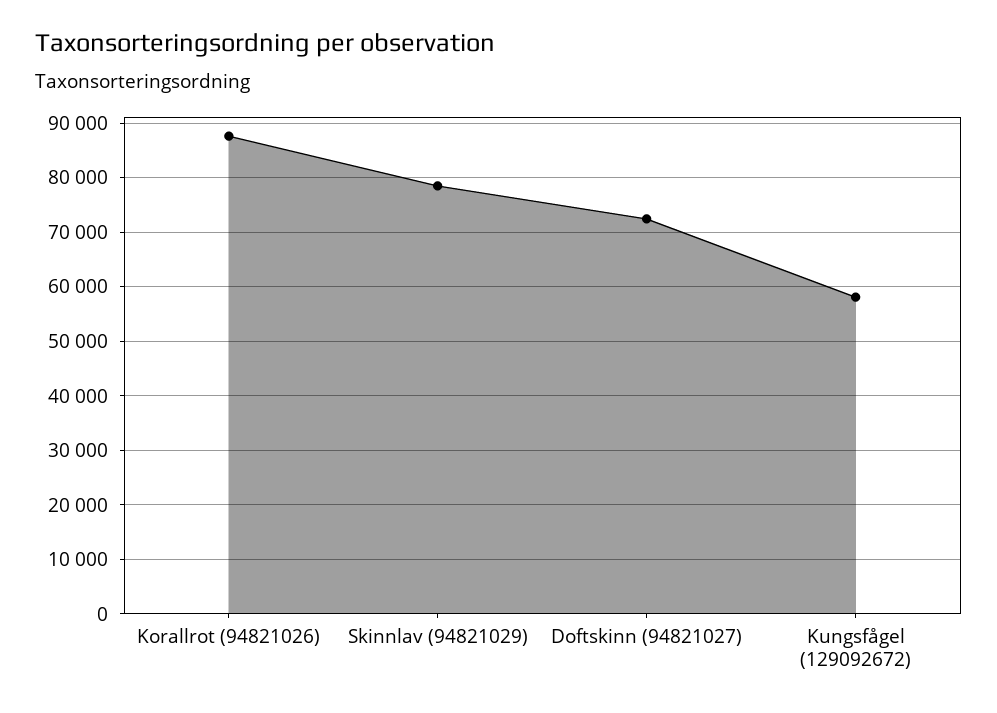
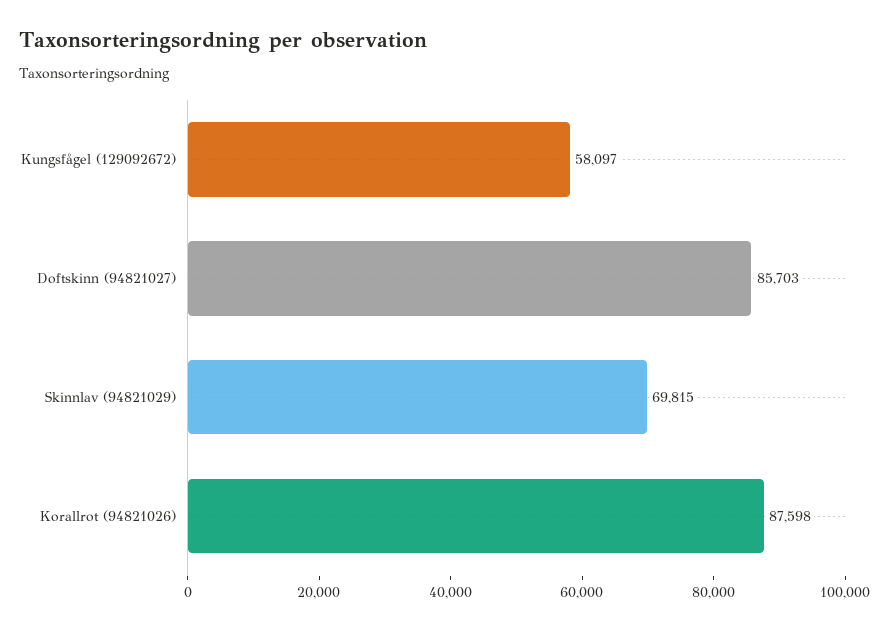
  {
    "Korallrot (94821026)": 87598,
-   "Skinnlav (94821029)": 78000,
+   "Skinnlav (94821029)": 69815,
-   "Doftskinn (94821027)": 72000,
+   "Doftskinn (94821027)": 85703,
    "Kungsfågel (129092672)": 58097
  }

